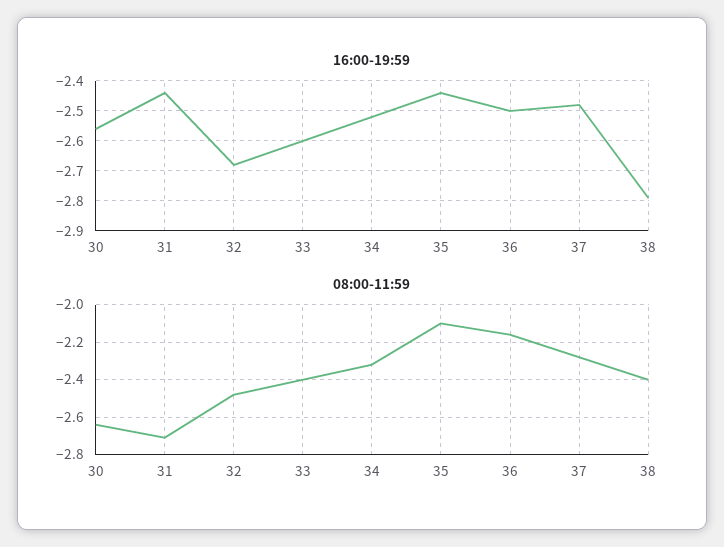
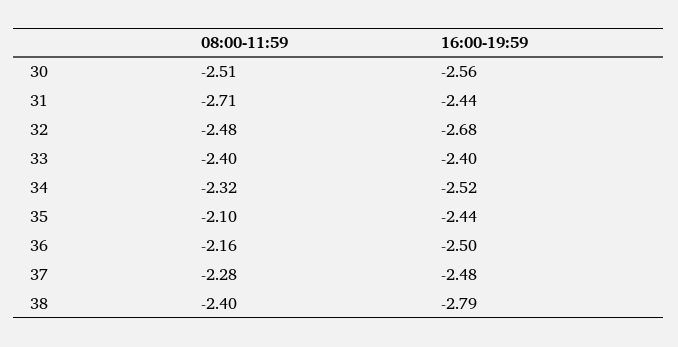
  {
    "16:00-19:59": {
      "30": -2.56,
      "31": -2.44,
      "32": -2.68,
-     "33": -2.6,
+     "33": -2.4,
      "34": -2.52,
      "35": -2.44,
      "36": -2.5,
      "37": -2.48,
      "38": -2.79
    },
    "08:00-11:59": {
-     "30": -2.65,
+     "30": -2.51,
      "31": -2.71,
      "32": -2.48,
      "33": -2.4,
      "34": -2.32,
      "35": -2.1,
      "36": -2.16,
      "37": -2.28,
      "38": -2.4
    }
  }

